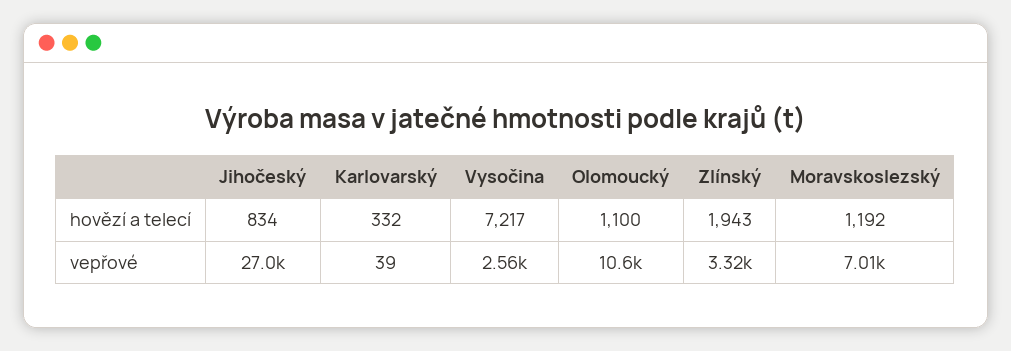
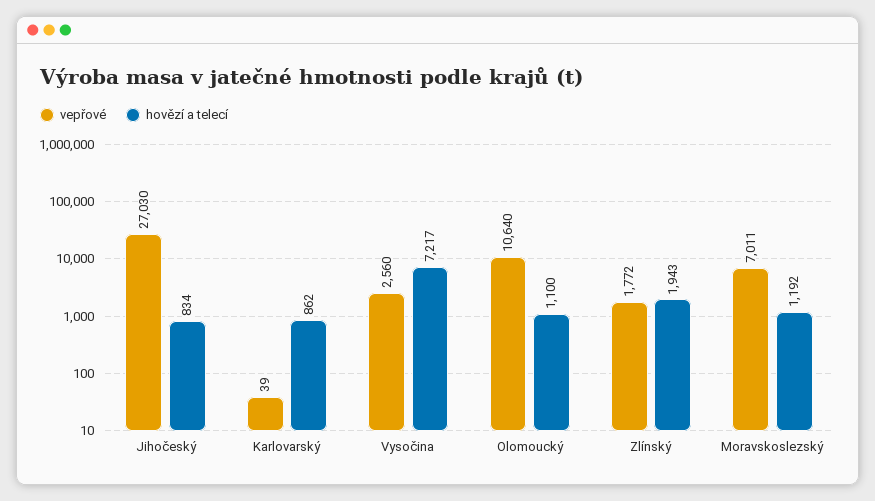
  {
    "hovězí a telecí": {
      "Jihočeský": 834,
-     "Karlovarský": 332,
+     "Karlovarský": 862,
      "Vysočina": 7217,
      "Olomoucký": 1100,
      "Zlínský": 1943,
      "Moravskoslezský": 1192
    },
    "vepřové": {
      "Jihočeský": 27030,
      "Karlovarský": 39,
      "Vysočina": 2560,
      "Olomoucký": 10640,
-     "Zlínský": 3320,
+     "Zlínský": 1772,
      "Moravskoslezský": 7011
    }
  }

